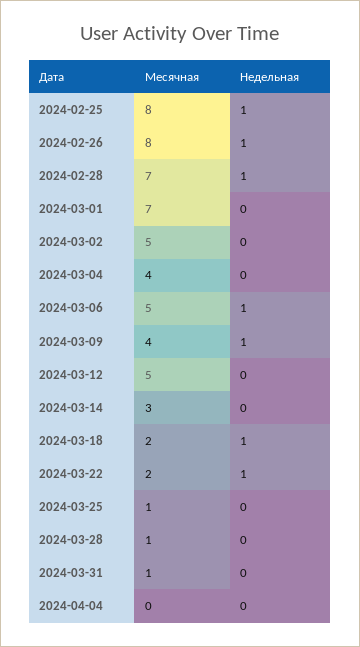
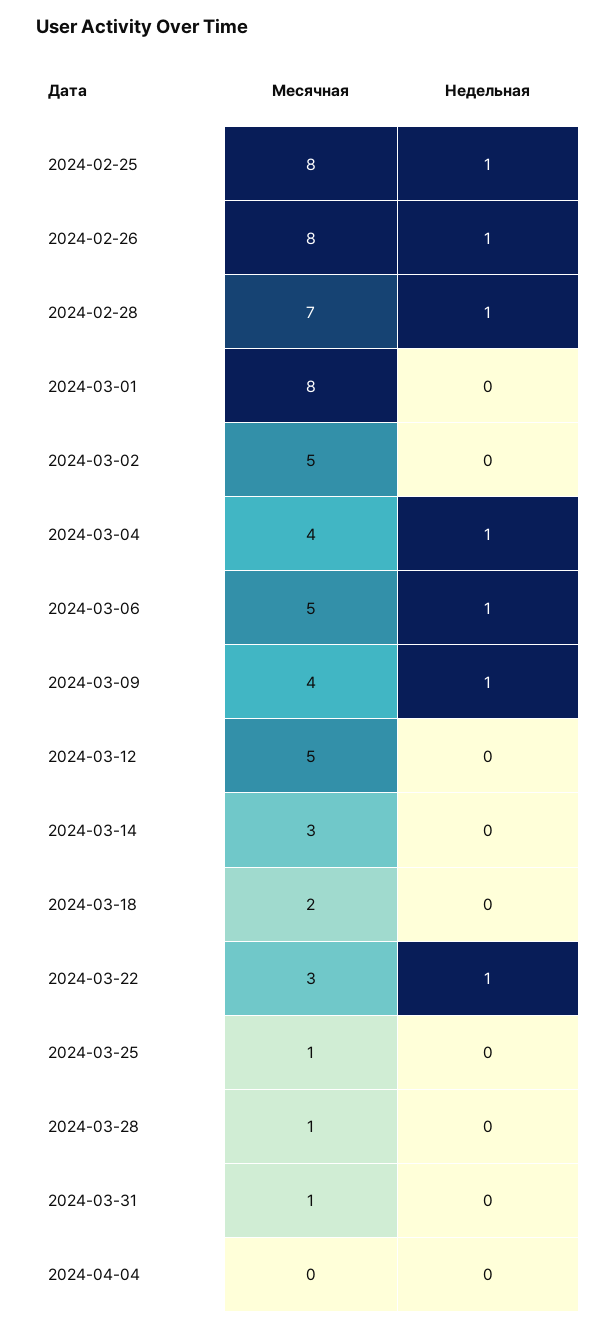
  {
    "Месячная": {
      "2024-02-25": 8,
      "2024-02-26": 8,
      "2024-02-28": 7,
-     "2024-03-01": 7,
+     "2024-03-01": 8,
      "2024-03-02": 5,
      "2024-03-04": 4,
      "2024-03-06": 5,
      "2024-03-09": 4,
      "2024-03-12": 5,
      "2024-03-14": 3,
      "2024-03-18": 2,
-     "2024-03-22": 2,
+     "2024-03-22": 3,
      "2024-03-25": 1,
      "2024-03-28": 1,
      "2024-03-31": 1,
      "2024-04-04": 0
    },
    "Недельная": {
      "2024-02-25": 1,
      "2024-02-26": 1,
      "2024-02-28": 1,
      "2024-03-01": 0,
      "2024-03-02": 0,
-     "2024-03-04": 0,
+     "2024-03-04": 1,
      "2024-03-06": 1,
      "2024-03-09": 1,
      "2024-03-12": 0,
      "2024-03-14": 0,
-     "2024-03-18": 1,
+     "2024-03-18": 0,
      "2024-03-22": 1,
      "2024-03-25": 0,
      "2024-03-28": 0,
      "2024-03-31": 0,
      "2024-04-04": 0
    }
  }

